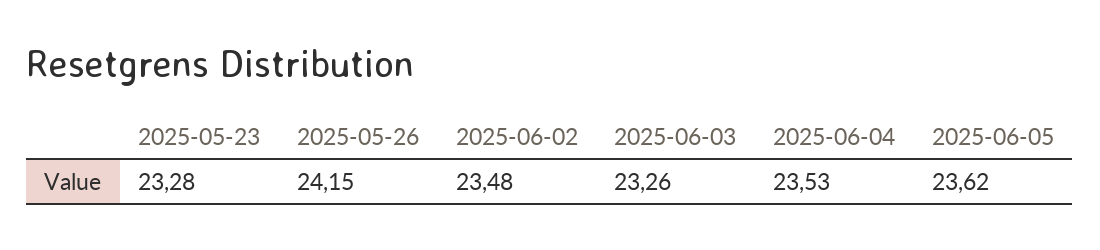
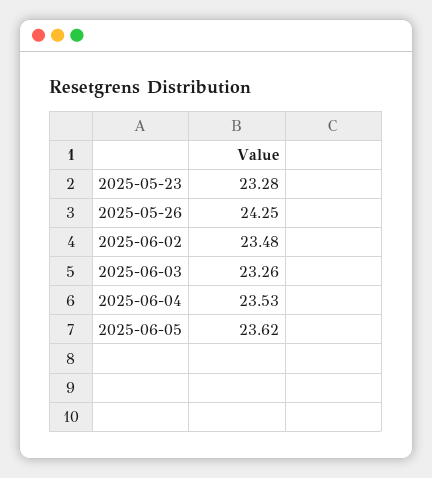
  {
    "2025-05-23": 23.28,
-   "2025-05-26": 24.15,
+   "2025-05-26": 24.25,
    "2025-06-02": 23.48,
    "2025-06-03": 23.26,
    "2025-06-04": 23.53,
    "2025-06-05": 23.62
  }

